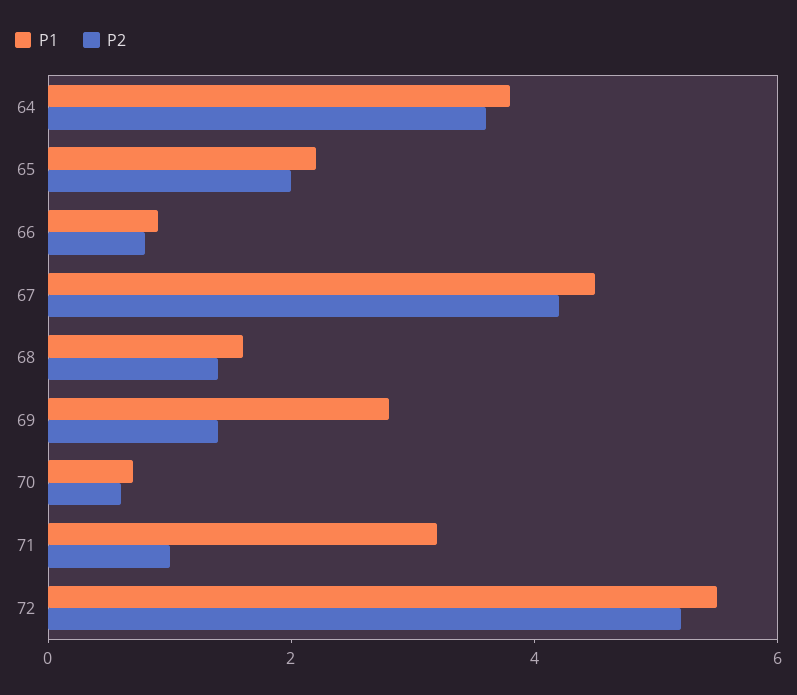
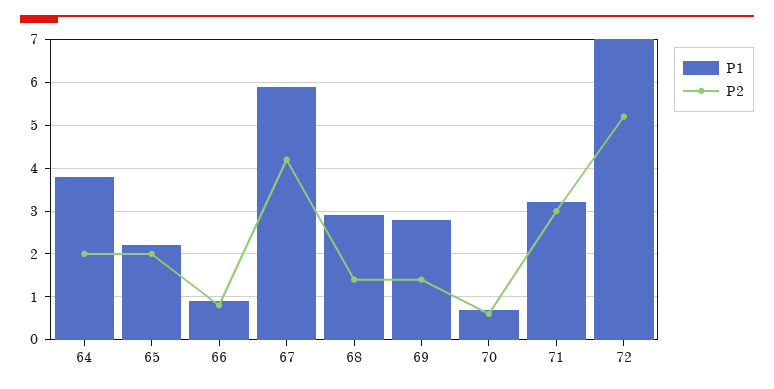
  {
    "P1": {
      "64": 4,
      "65": 2,
      "66": 1,
-     "67": 4.5,
+     "67": 6,
-     "68": 1.5,
+     "68": 3,
      "69": 3,
      "70": 0.5,
      "71": 3,
-     "72": 5.5
+     "72": 7
    },
    "P2": {
-     "64": 3.5,
+     "64": 2,
      "65": 2,
      "66": 1,
      "67": 4,
      "68": 1.5,
      "69": 1.5,
      "70": 0.5,
-     "71": 1,
+     "71": 3,
      "72": 5
    }
  }

